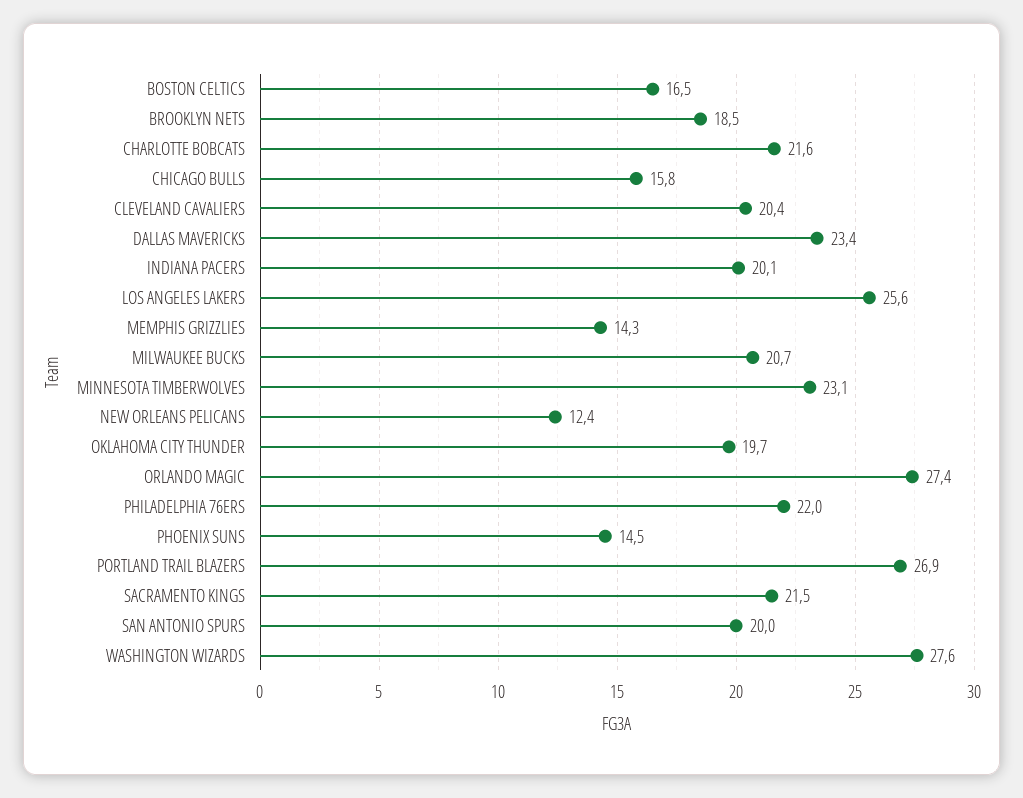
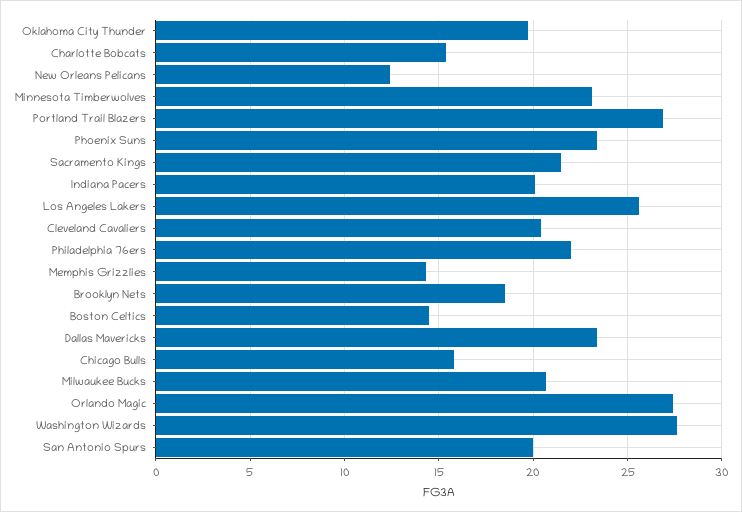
  {
-   "BOSTON CELTICS": 16.5,
+   "BOSTON CELTICS": 14.5,
    "BROOKLYN NETS": 18.5,
-   "CHARLOTTE BOBCATS": 21.6,
+   "CHARLOTTE BOBCATS": 15.5,
    "CHICAGO BULLS": 15.8,
    "CLEVELAND CAVALIERS": 20.4,
    "DALLAS MAVERICKS": 23.4,
    "INDIANA PACERS": 20.1,
    "LOS ANGELES LAKERS": 25.6,
    "MEMPHIS GRIZZLIES": 14.3,
    "MILWAUKEE BUCKS": 20.7,
    "MINNESOTA TIMBERWOLVES": 23.1,
    "NEW ORLEANS PELICANS": 12.4,
    "OKLAHOMA CITY THUNDER": 19.7,
    "ORLANDO MAGIC": 27.4,
    "PHILADELPHIA 76ERS": 22,
-   "PHOENIX SUNS": 14.5,
+   "PHOENIX SUNS": 23.5,
    "PORTLAND TRAIL BLAZERS": 26.9,
    "SACRAMENTO KINGS": 21.5,
    "SAN ANTONIO SPURS": 20,
    "WASHINGTON WIZARDS": 27.6
  }

